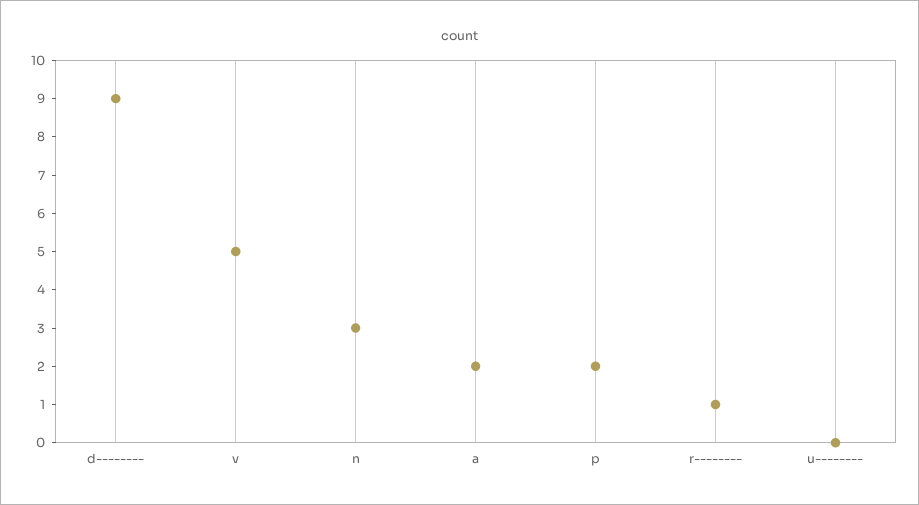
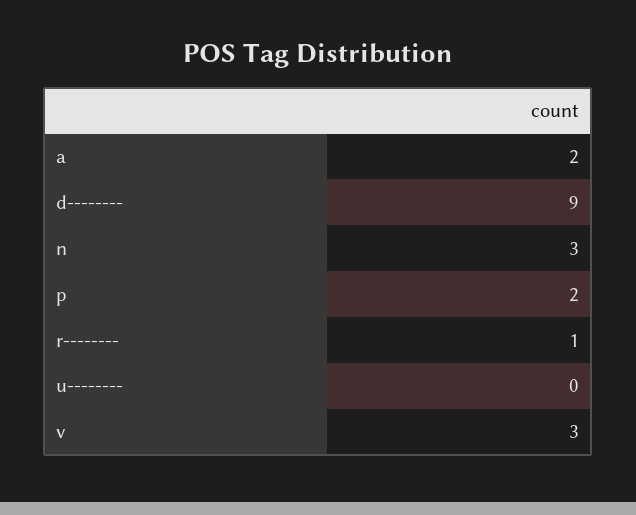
  {
    "d--------": 9,
-   "v": 5,
+   "v": 3,
    "n": 3,
    "a": 2,
    "p": 2,
    "r--------": 1,
    "u--------": 0
  }

